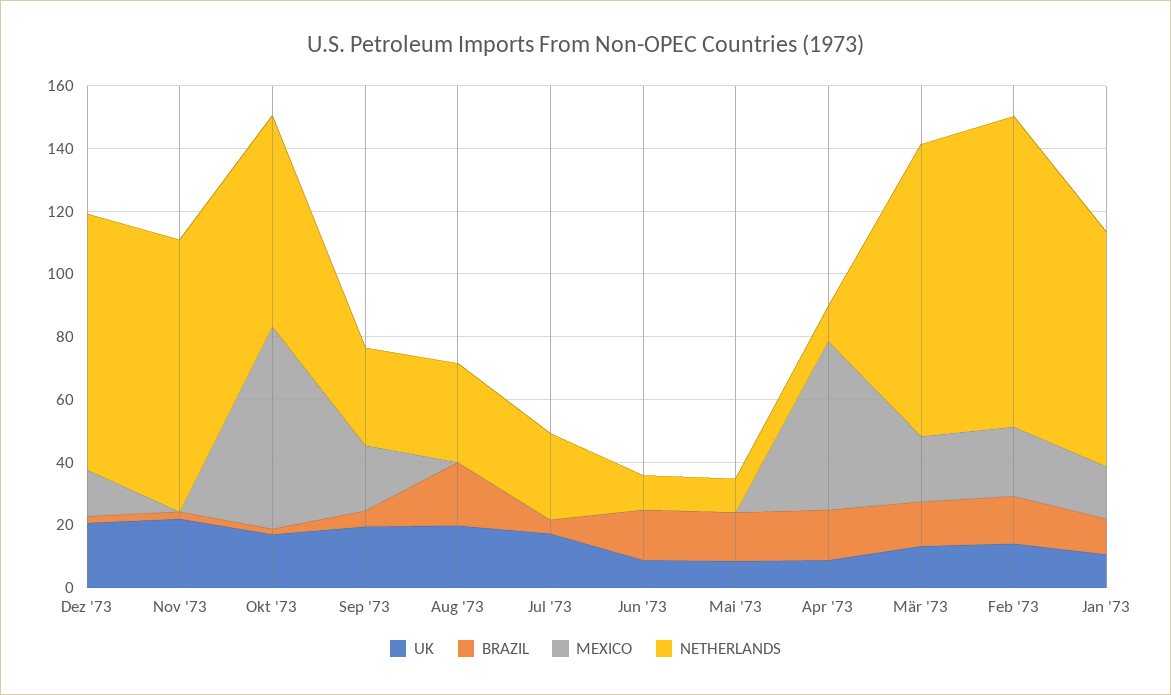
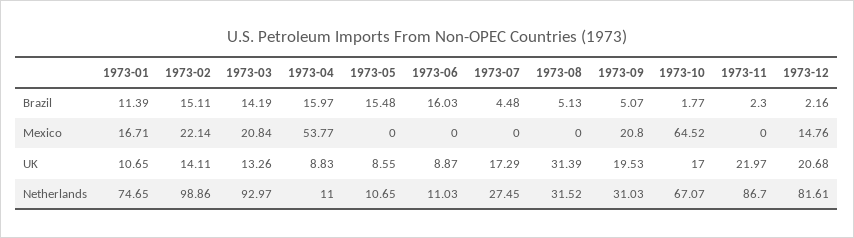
  {
    "UK": {
      "Dez '73": 20.68,
      "Nov '73": 21.97,
      "Okt '73": 17,
      "Sep '73": 19.53,
-     "Aug '73": 20,
+     "Aug '73": 31.39,
      "Jul '73": 17.29,
      "Jun '73": 8.87,
      "Mai '73": 8.55,
      "Apr '73": 8.83,
      "Mär '73": 13.26,
      "Feb '73": 14.11,
      "Jan '73": 10.65
    },
    "BRAZIL": {
      "Dez '73": 2.16,
      "Nov '73": 2.3,
      "Okt '73": 1.77,
      "Sep '73": 5.07,
-     "Aug '73": 20,
+     "Aug '73": 5.13,
      "Jul '73": 4.48,
      "Jun '73": 16.03,
      "Mai '73": 15.48,
      "Apr '73": 15.97,
      "Mär '73": 14.19,
      "Feb '73": 15.11,
      "Jan '73": 11.39
    },
    "MEXICO": {
      "Dez '73": 14.76,
      "Nov '73": 0,
      "Okt '73": 64.52,
      "Sep '73": 20.8,
      "Aug '73": 0,
      "Jul '73": 0,
      "Jun '73": 0,
      "Mai '73": 0,
      "Apr '73": 53.77,
      "Mär '73": 20.84,
      "Feb '73": 22.14,
      "Jan '73": 16.71
    },
    "NETHERLANDS": {
      "Dez '73": 81.61,
      "Nov '73": 86.7,
      "Okt '73": 67.07,
      "Sep '73": 31.03,
      "Aug '73": 31.52,
      "Jul '73": 27.45,
      "Jun '73": 11.03,
      "Mai '73": 10.65,
      "Apr '73": 11,
      "Mär '73": 92.97,
      "Feb '73": 98.86,
      "Jan '73": 74.65
    }
  }

